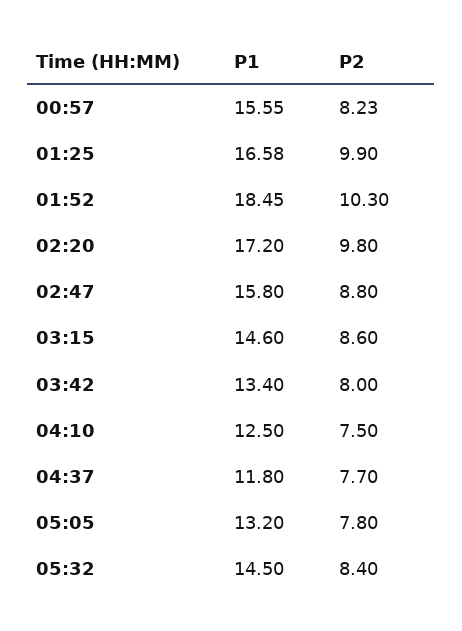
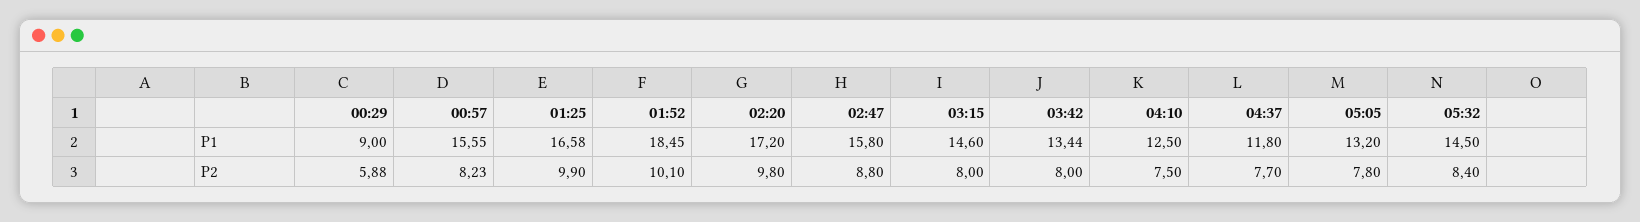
  {
    "P1": {
      "00:57": 15.55,
      "01:25": 16.58,
      "01:52": 18.45,
      "02:20": 17.2,
      "02:47": 15.8,
      "03:15": 14.6,
-     "03:42": 13.4,
+     "03:42": 13.44,
      "04:10": 12.5,
      "04:37": 11.8,
      "05:05": 13.2,
-     "05:32": 14.5
+     "05:32": 14.5,
+     "00:29": 9
    },
    "P2": {
      "00:57": 8.23,
      "01:25": 9.9,
-     "01:52": 10.3,
+     "01:52": 10.1,
      "02:20": 9.8,
      "02:47": 8.8,
-     "03:15": 8.6,
+     "03:15": 8,
      "03:42": 8,
      "04:10": 7.5,
      "04:37": 7.7,
      "05:05": 7.8,
-     "05:32": 8.4
+     "05:32": 8.4,
+     "00:29": 5.88
    }
  }

